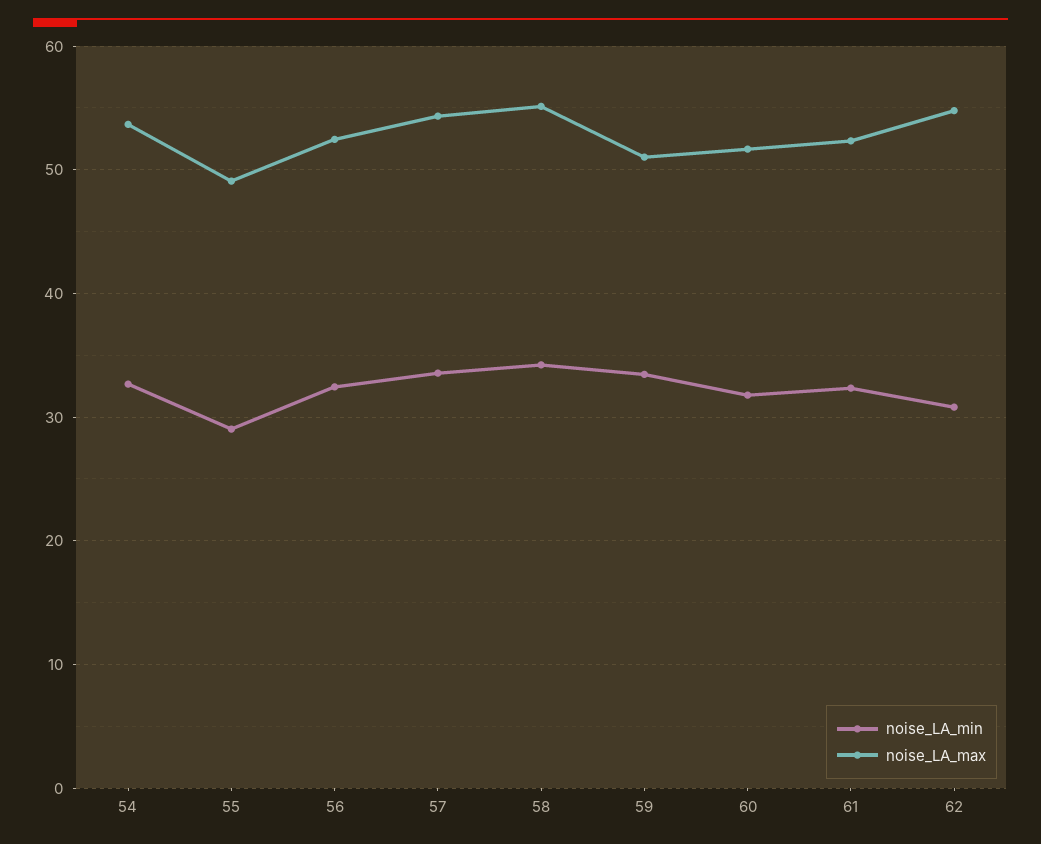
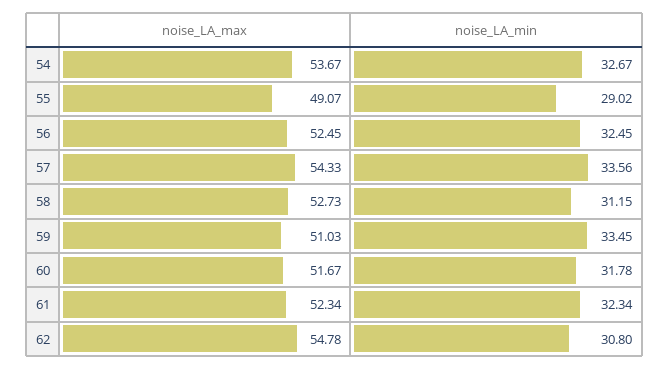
  {
    "noise_LA_min": {
      "54": 32.67,
      "55": 29.02,
      "56": 32.45,
      "57": 33.56,
-     "58": 34,
+     "58": 31.15,
      "59": 33.45,
      "60": 31.78,
      "61": 32.34,
      "62": 30.8
    },
    "noise_LA_max": {
      "54": 53.67,
      "55": 49.07,
      "56": 52.45,
      "57": 54.33,
-     "58": 55,
+     "58": 52.73,
      "59": 51.03,
      "60": 51.67,
      "61": 52.34,
      "62": 54.78
    }
  }

